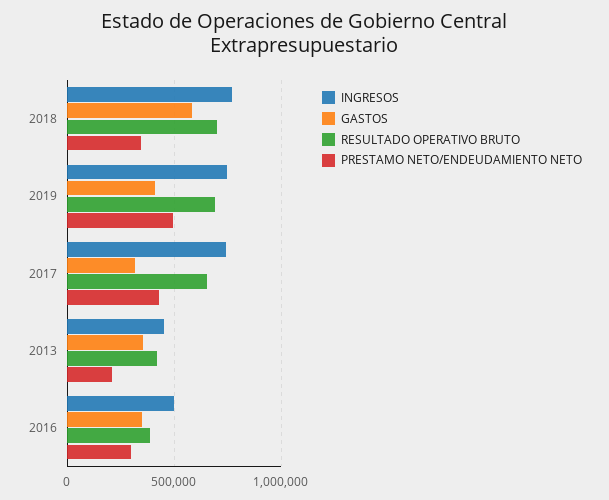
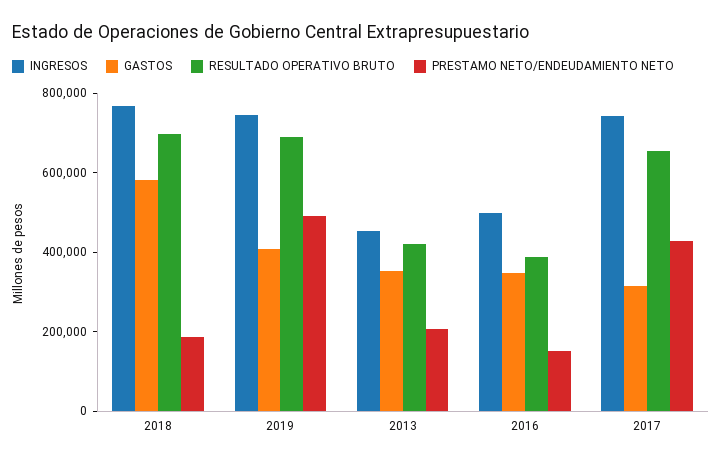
  {
    "INGRESOS": {
      "2018": 750000,
      "2019": 750000,
      "2017": 750000,
      "2013": 450000,
      "2016": 500000
    },
    "GASTOS": {
      "2018": 600000,
      "2019": 400000,
      "2017": 300000,
      "2013": 350000,
      "2016": 350000
    },
    "RESULTADO OPERATIVO BRUTO": {
      "2018": 700000,
      "2019": 700000,
      "2017": 650000,
      "2013": 400000,
      "2016": 400000
    },
    "PRESTAMO NETO/ENDEUDAMIENTO NETO": {
-     "2018": 350000,
+     "2018": 200000,
      "2019": 500000,
      "2017": 450000,
      "2013": 200000,
-     "2016": 300000
+     "2016": 150000
    }
  }

